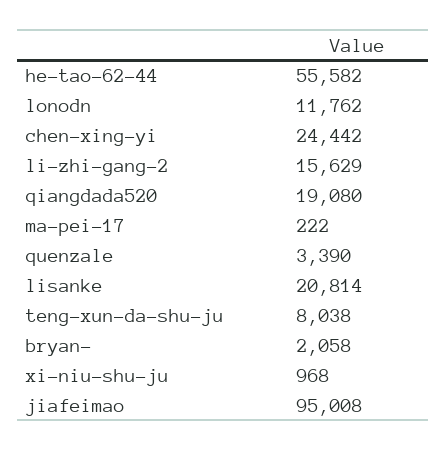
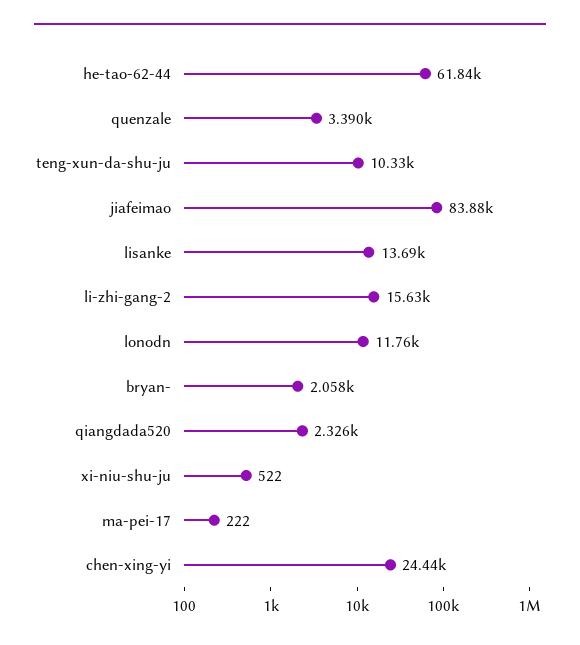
  {
-   "he-tao-62-44": 55582,
+   "he-tao-62-44": 61840,
    "lonodn": 11762,
    "chen-xing-yi": 24442,
    "li-zhi-gang-2": 15629,
-   "qiangdada520": 19080,
+   "qiangdada520": 2326,
    "ma-pei-17": 222,
    "quenzale": 3390,
-   "lisanke": 20814,
+   "lisanke": 13690,
-   "teng-xun-da-shu-ju": 8038,
+   "teng-xun-da-shu-ju": 10330,
    "bryan-": 2058,
-   "xi-niu-shu-ju": 968,
+   "xi-niu-shu-ju": 522,
-   "jiafeimao": 95008
+   "jiafeimao": 83880
  }

